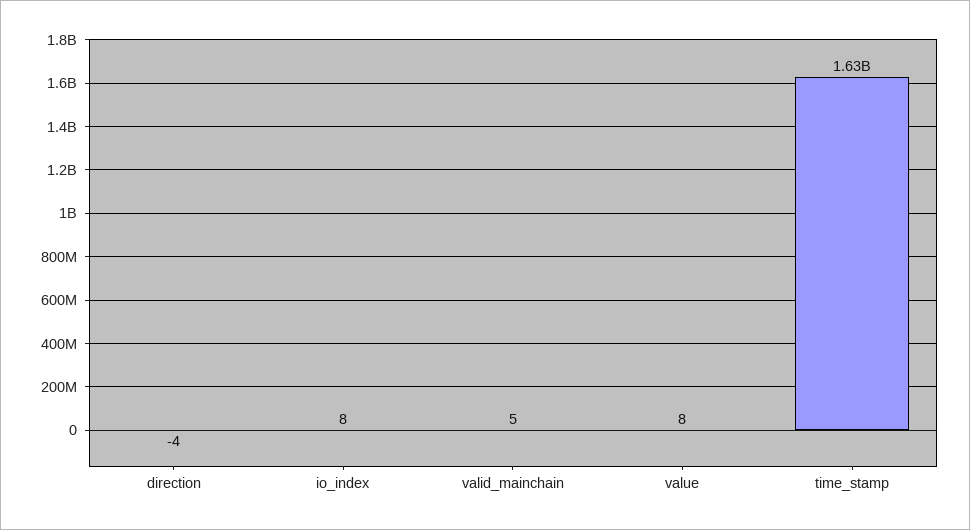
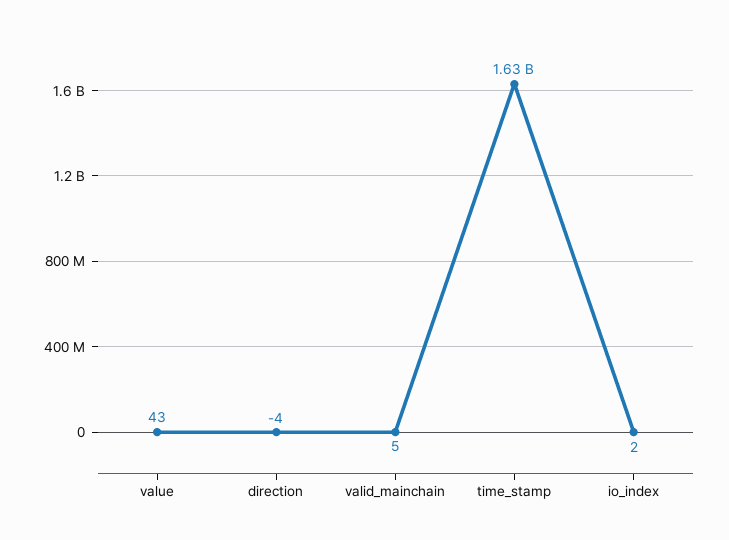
  {
    "direction": -4,
-   "io_index": 8,
+   "io_index": 2,
    "valid_mainchain": 5,
-   "value": 8,
+   "value": 43,
    "time_stamp": 1630000000
  }

